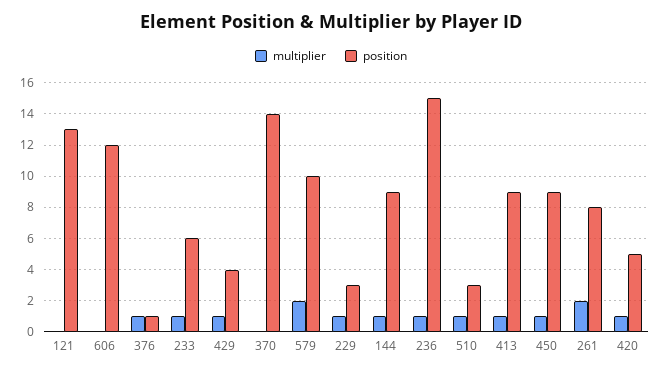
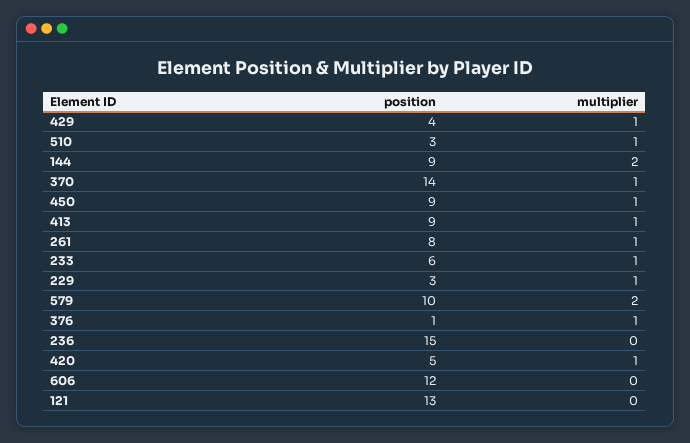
  {
    "multiplier": {
      "121": 0,
      "606": 0,
      "376": 1,
      "233": 1,
      "429": 1,
-     "370": 0,
+     "370": 1,
      "579": 2,
      "229": 1,
-     "144": 1,
+     "144": 2,
-     "236": 1,
+     "236": 0,
      "510": 1,
      "413": 1,
      "450": 1,
-     "261": 2,
+     "261": 1,
      "420": 1
    },
    "position": {
      "121": 13,
      "606": 12,
      "376": 1,
      "233": 6,
      "429": 4,
      "370": 14,
      "579": 10,
      "229": 3,
      "144": 9,
      "236": 15,
      "510": 3,
      "413": 9,
      "450": 9,
      "261": 8,
      "420": 5
    }
  }

